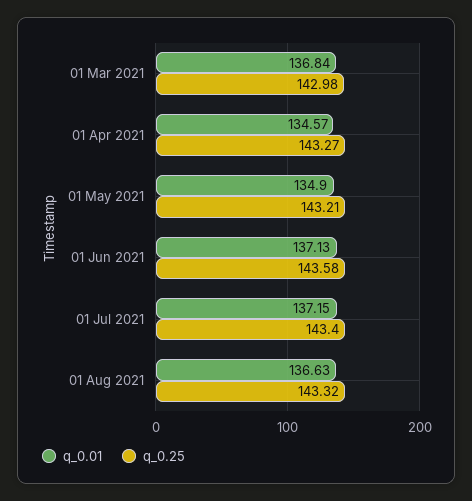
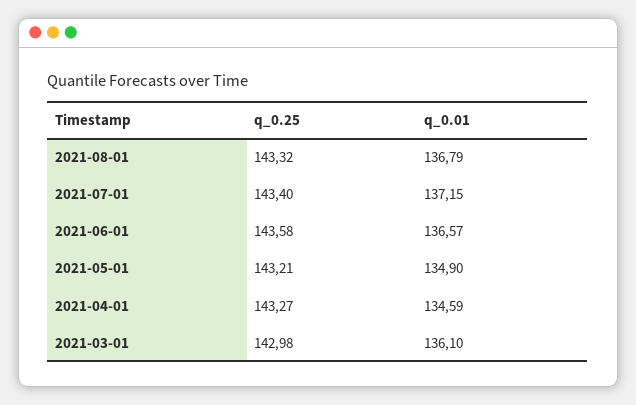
  {
    "q_0.01": {
-     "01 Mar 2021": 136.84,
+     "01 Mar 2021": 136.1,
-     "01 Apr 2021": 134.57,
+     "01 Apr 2021": 134.59,
      "01 May 2021": 134.9,
-     "01 Jun 2021": 137.13,
+     "01 Jun 2021": 136.57,
      "01 Jul 2021": 137.15,
-     "01 Aug 2021": 136.63
+     "01 Aug 2021": 136.79
    },
    "q_0.25": {
      "01 Mar 2021": 142.98,
      "01 Apr 2021": 143.27,
      "01 May 2021": 143.21,
      "01 Jun 2021": 143.58,
      "01 Jul 2021": 143.4,
      "01 Aug 2021": 143.32
    }
  }

